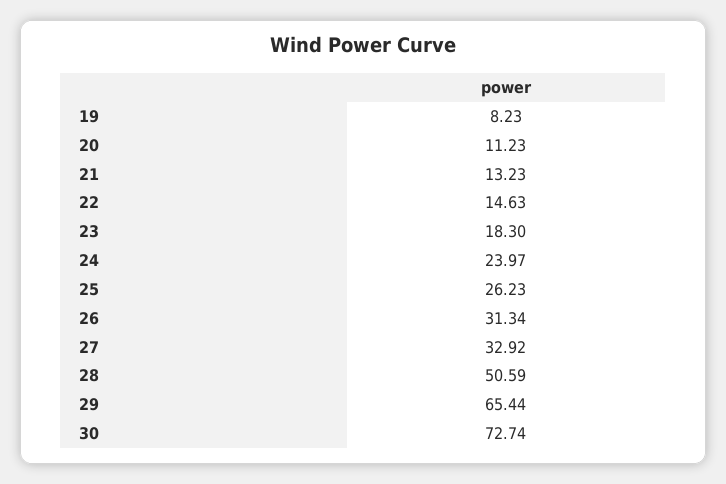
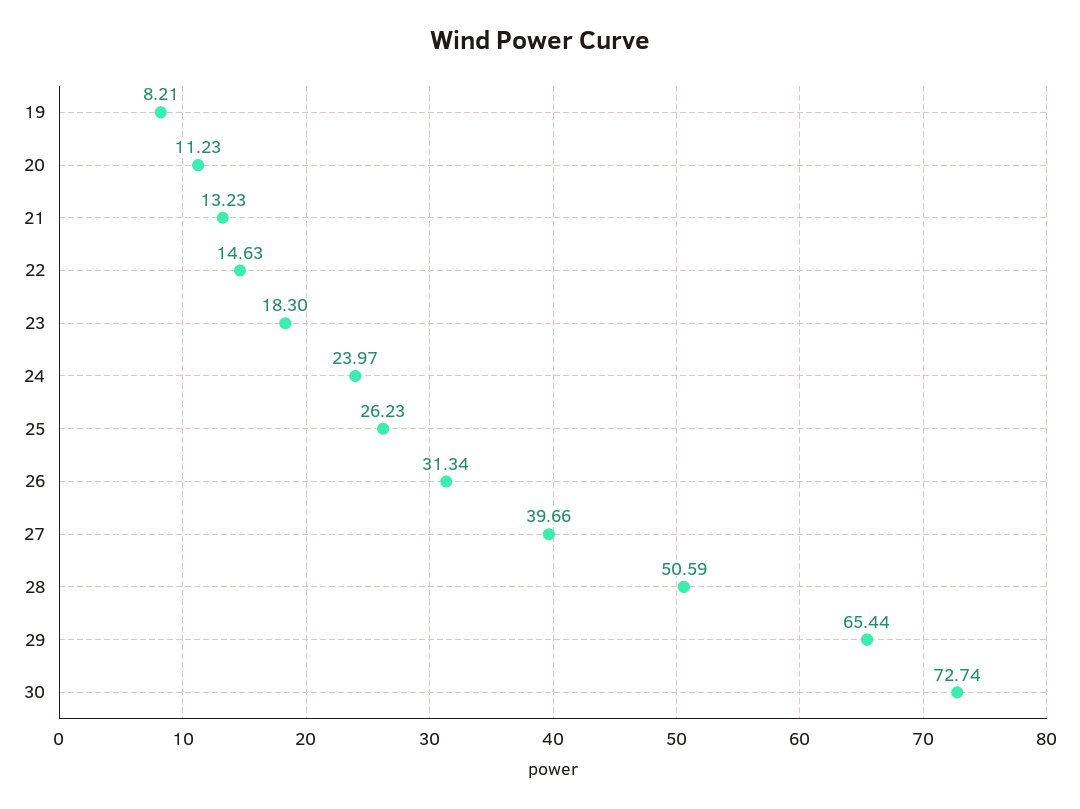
  {
-   "19": 8.23,
+   "19": 8.21,
    "20": 11.23,
    "21": 13.23,
    "22": 14.63,
    "23": 18.3,
    "24": 23.97,
    "25": 26.23,
    "26": 31.34,
-   "27": 32.92,
+   "27": 39.66,
    "28": 50.59,
    "29": 65.44,
    "30": 72.74
  }

